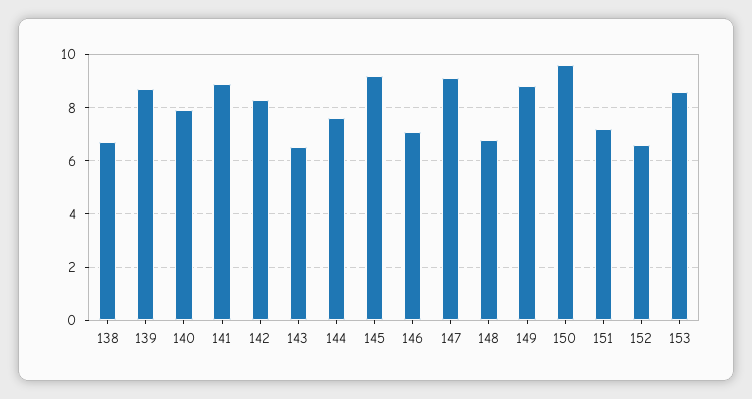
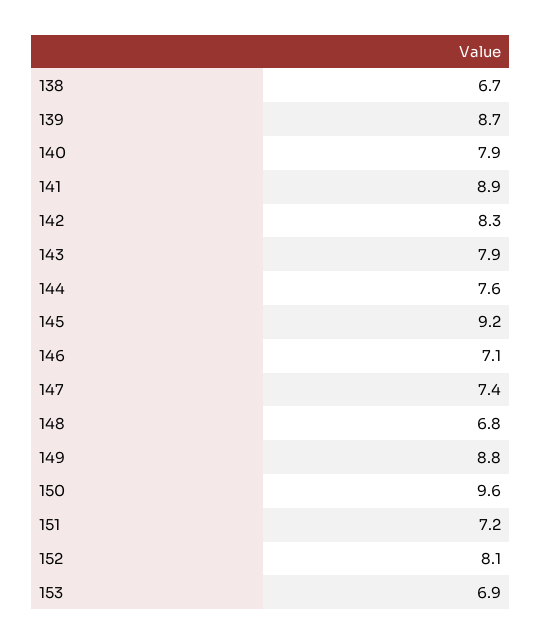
  {
    "138": 6.7,
    "139": 8.7,
    "140": 7.9,
    "141": 8.9,
    "142": 8.3,
-   "143": 6.5,
+   "143": 7.9,
    "144": 7.6,
    "145": 9.2,
    "146": 7.1,
-   "147": 9,
+   "147": 7.4,
    "148": 6.8,
    "149": 8.8,
    "150": 9.6,
    "151": 7.2,
-   "152": 6.5,
+   "152": 8.1,
-   "153": 8.5
+   "153": 6.9
  }

